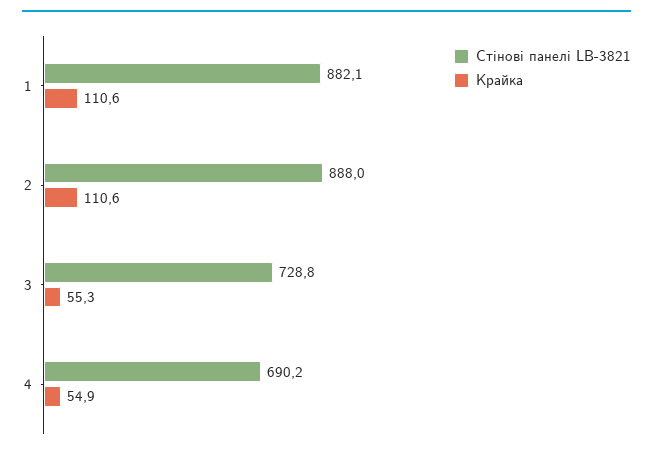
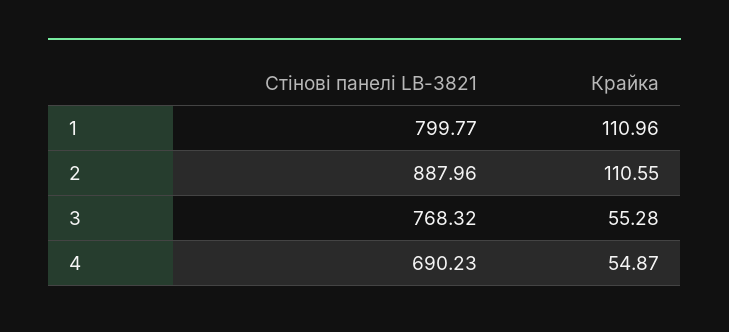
  {
    "Стінові панелі LB-3821": {
-     "1": 882.1,
+     "1": 799.77,
      "2": 887.96,
-     "3": 728.8,
+     "3": 768.32,
      "4": 690.23
    },
    "Крайка": {
-     "1": 110.6,
+     "1": 110.96,
      "2": 110.55,
      "3": 55.28,
      "4": 54.87
    }
  }

